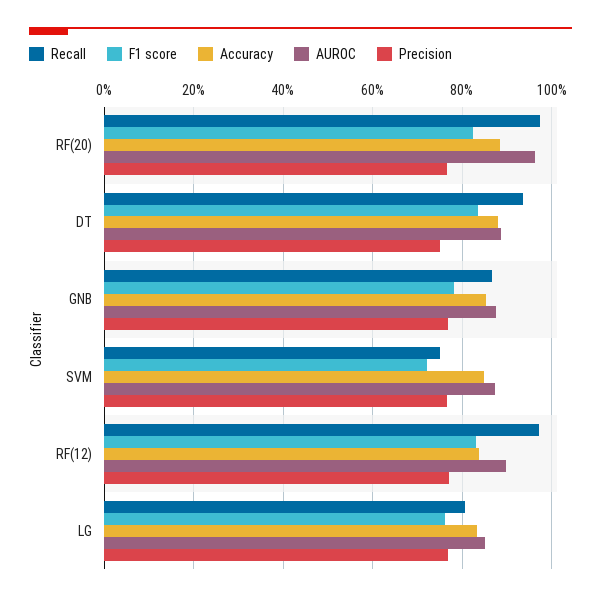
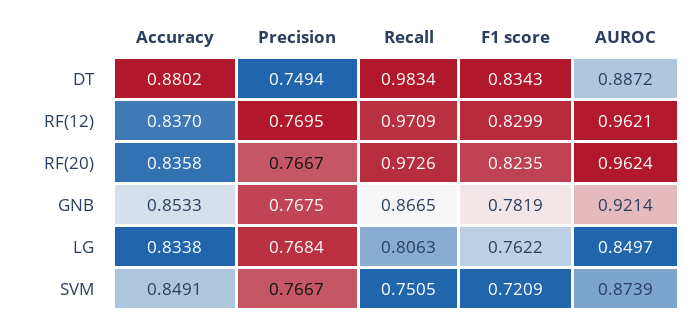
  {
    "Recall": {
      "RF(20)": 0.9726,
-     "DT": 0.94,
+     "DT": 0.9834,
      "GNB": 0.8665,
      "SVM": 0.7505,
      "RF(12)": 0.9709,
      "LG": 0.8063
    },
    "F1 score": {
      "RF(20)": 0.8235,
      "DT": 0.8343,
      "GNB": 0.7819,
      "SVM": 0.7209,
      "RF(12)": 0.8299,
      "LG": 0.7622
    },
    "Accuracy": {
-     "RF(20)": 0.88,
+     "RF(20)": 0.8358,
      "DT": 0.8802,
      "GNB": 0.8533,
      "SVM": 0.8491,
      "RF(12)": 0.837,
      "LG": 0.8338
    },
    "AUROC": {
      "RF(20)": 0.9624,
      "DT": 0.8872,
-     "GNB": 0.88,
+     "GNB": 0.9214,
      "SVM": 0.8739,
-     "RF(12)": 0.9,
+     "RF(12)": 0.9621,
      "LG": 0.8497
    },
    "Precision": {
      "RF(20)": 0.7667,
      "DT": 0.7494,
      "GNB": 0.7675,
      "SVM": 0.7667,
      "RF(12)": 0.7695,
      "LG": 0.7684
    }
  }

